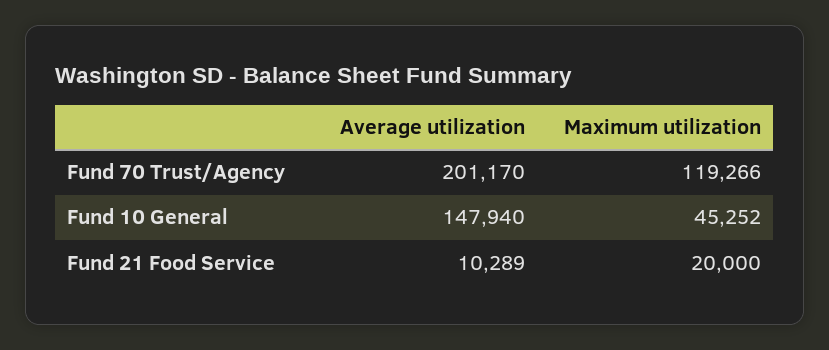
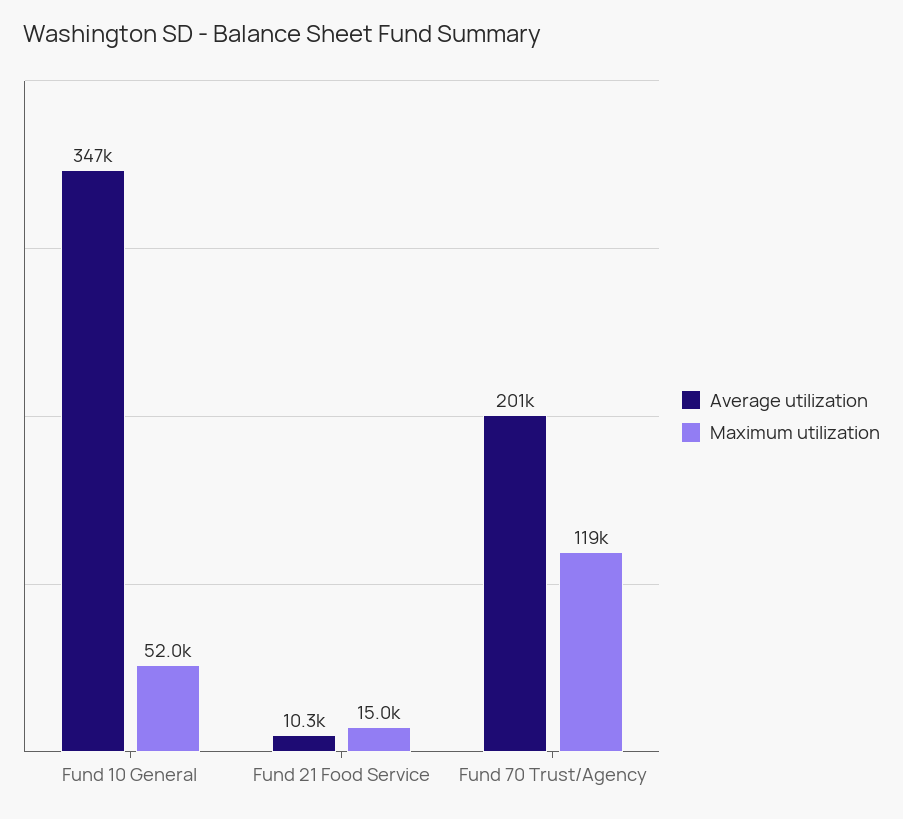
  {
    "Average utilization": {
      "Fund 70 Trust/Agency": 201170,
-     "Fund 10 General": 147940,
+     "Fund 10 General": 347000,
      "Fund 21 Food Service": 10289
    },
    "Maximum utilization": {
      "Fund 70 Trust/Agency": 119266,
-     "Fund 10 General": 45252,
+     "Fund 10 General": 52000,
-     "Fund 21 Food Service": 20000
+     "Fund 21 Food Service": 15000
    }
  }

